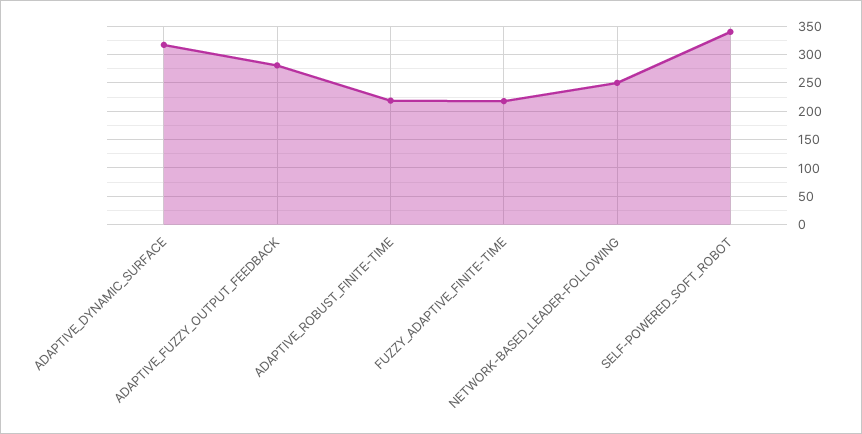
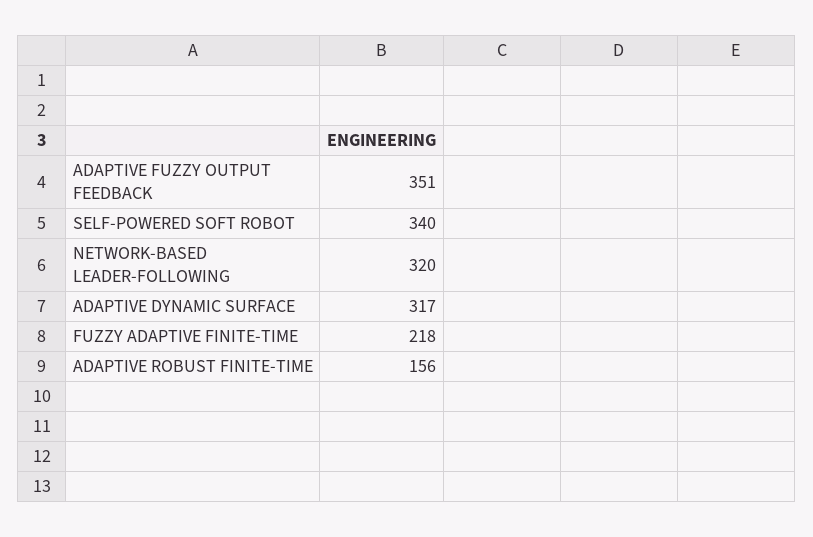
  {
    "ADAPTIVE_DYNAMIC_SURFACE": 317,
-   "ADAPTIVE_FUZZY_OUTPUT_FEEDBACK": 275,
+   "ADAPTIVE_FUZZY_OUTPUT_FEEDBACK": 351,
-   "ADAPTIVE_ROBUST_FINITE-TIME": 225,
+   "ADAPTIVE_ROBUST_FINITE-TIME": 156,
    "FUZZY_ADAPTIVE_FINITE-TIME": 218,
-   "NETWORK-BASED_LEADER-FOLLOWING": 250,
+   "NETWORK-BASED_LEADER-FOLLOWING": 320,
    "SELF-POWERED_SOFT_ROBOT": 340
  }

